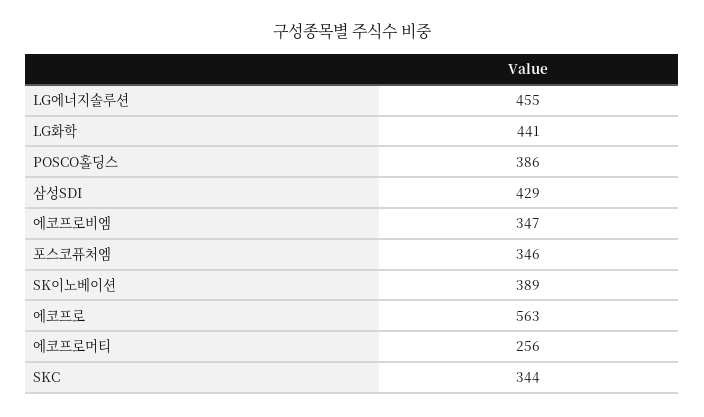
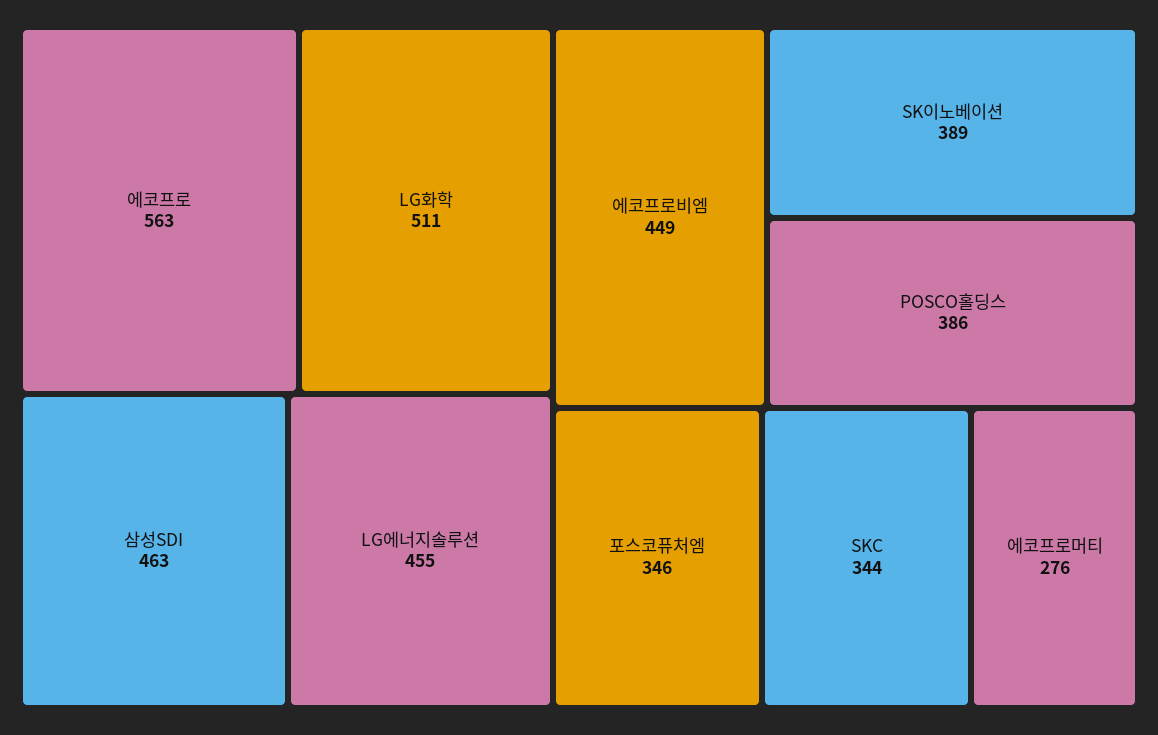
  {
    "LG에너지솔루션": 455,
-   "LG화학": 441,
+   "LG화학": 511,
    "POSCO홀딩스": 386,
-   "삼성SDI": 429,
+   "삼성SDI": 463,
-   "에코프로비엠": 347,
+   "에코프로비엠": 449,
    "포스코퓨처엠": 346,
    "SK이노베이션": 389,
    "에코프로": 563,
-   "에코프로머티": 256,
+   "에코프로머티": 276,
    "SKC": 344
  }

